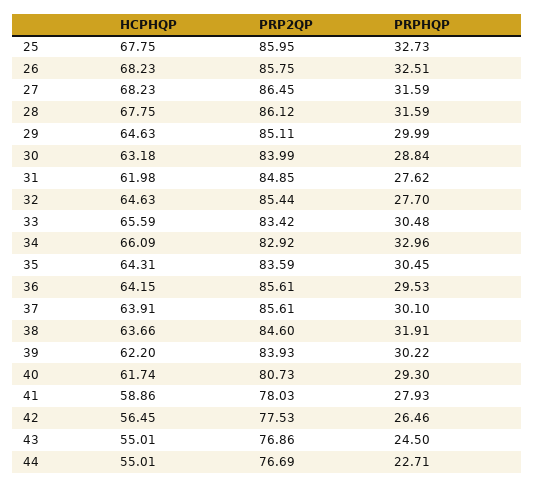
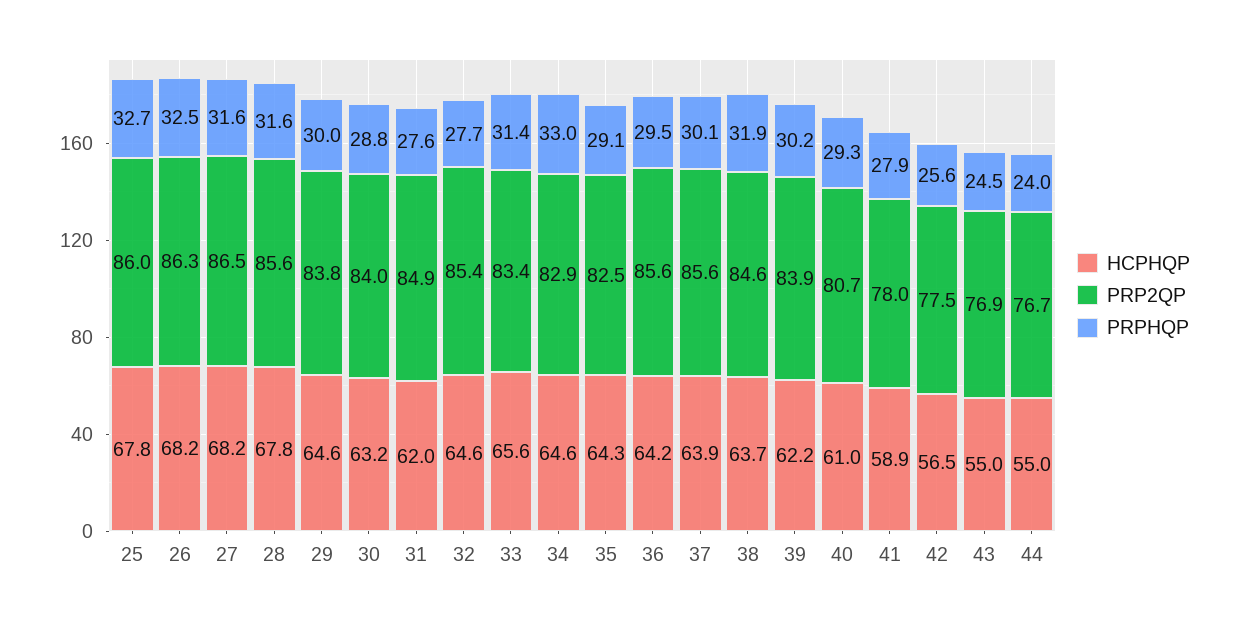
  {
    "HCPHQP": {
      "25": 67.75,
      "26": 68.23,
      "27": 68.23,
      "28": 67.75,
      "29": 64.63,
      "30": 63.18,
      "31": 61.98,
      "32": 64.63,
      "33": 65.59,
-     "34": 66.09,
+     "34": 64.6,
      "35": 64.31,
      "36": 64.15,
      "37": 63.91,
      "38": 63.66,
      "39": 62.2,
-     "40": 61.74,
+     "40": 61,
      "41": 58.86,
      "42": 56.45,
      "43": 55.01,
      "44": 55.01
    },
    "PRP2QP": {
      "25": 85.95,
-     "26": 85.75,
+     "26": 86.3,
      "27": 86.45,
-     "28": 86.12,
+     "28": 85.6,
-     "29": 85.11,
+     "29": 83.8,
      "30": 83.99,
      "31": 84.85,
      "32": 85.44,
      "33": 83.42,
      "34": 82.92,
-     "35": 83.59,
+     "35": 82.5,
      "36": 85.61,
      "37": 85.61,
      "38": 84.6,
      "39": 83.93,
      "40": 80.73,
      "41": 78.03,
      "42": 77.53,
      "43": 76.86,
      "44": 76.69
    },
    "PRPHQP": {
      "25": 32.73,
      "26": 32.51,
      "27": 31.59,
      "28": 31.59,
      "29": 29.99,
      "30": 28.84,
      "31": 27.62,
      "32": 27.7,
-     "33": 30.48,
+     "33": 31.4,
      "34": 32.96,
-     "35": 30.45,
+     "35": 29.1,
      "36": 29.53,
      "37": 30.1,
      "38": 31.91,
      "39": 30.22,
      "40": 29.3,
      "41": 27.93,
-     "42": 26.46,
+     "42": 25.6,
      "43": 24.5,
-     "44": 22.71
+     "44": 24
    }
  }

